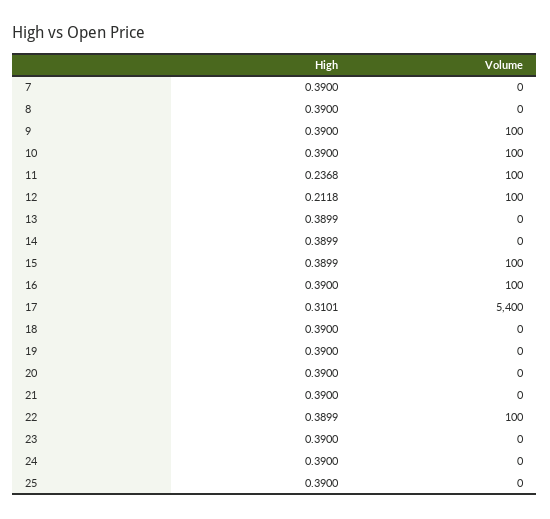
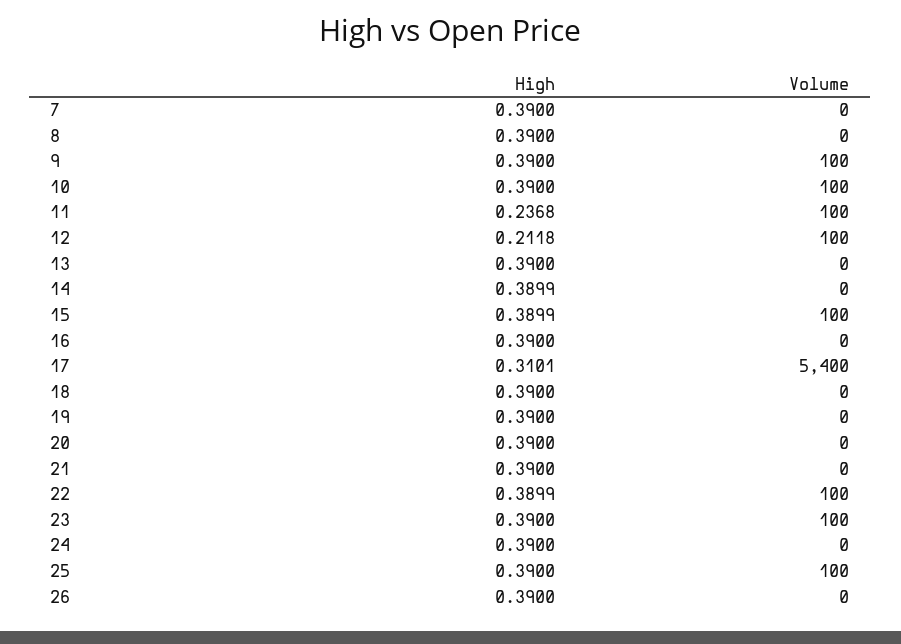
  {
    "High": {
      "7": 0.39,
      "8": 0.39,
      "9": 0.39,
      "10": 0.39,
      "11": 0.2368,
      "12": 0.2118,
-     "13": 0.3899,
+     "13": 0.39,
      "14": 0.3899,
      "15": 0.3899,
      "16": 0.39,
      "17": 0.3101,
      "18": 0.39,
      "19": 0.39,
      "20": 0.39,
      "21": 0.39,
      "22": 0.3899,
      "23": 0.39,
      "24": 0.39,
-     "25": 0.39
+     "25": 0.39,
+     "26": 0.39
    },
    "Volume": {
      "7": 0,
      "8": 0,
      "9": 100,
      "10": 100,
      "11": 100,
      "12": 100,
      "13": 0,
      "14": 0,
      "15": 100,
-     "16": 100,
+     "16": 0,
      "17": 5400,
      "18": 0,
      "19": 0,
      "20": 0,
      "21": 0,
      "22": 100,
-     "23": 0,
+     "23": 100,
      "24": 0,
-     "25": 0
+     "25": 100,
+     "26": 0
    }
  }

